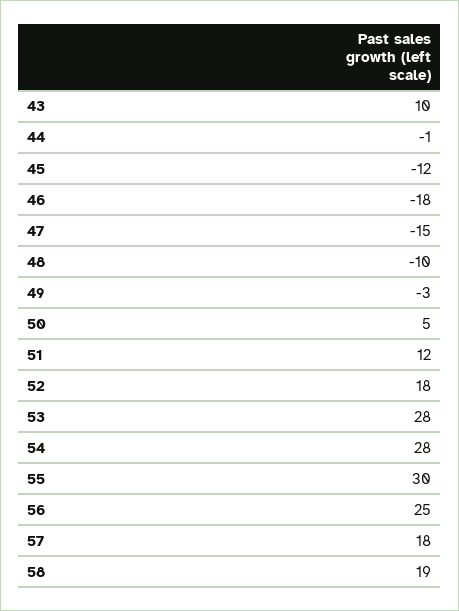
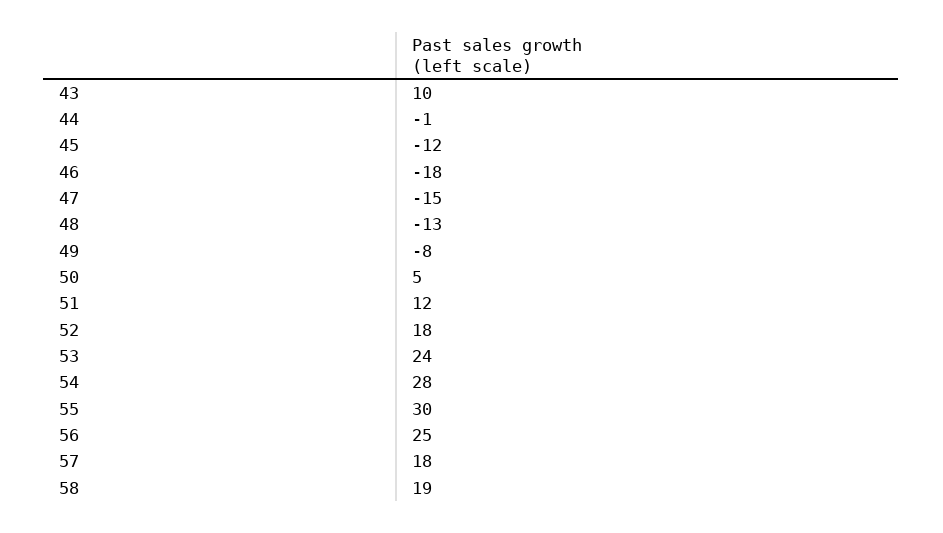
  {
    "43": 10,
    "44": -1,
    "45": -12,
    "46": -18,
    "47": -15,
-   "48": -10,
+   "48": -13,
-   "49": -3,
+   "49": -8,
    "50": 5,
    "51": 12,
    "52": 18,
-   "53": 28,
+   "53": 24,
    "54": 28,
    "55": 30,
    "56": 25,
    "57": 18,
    "58": 19
  }

